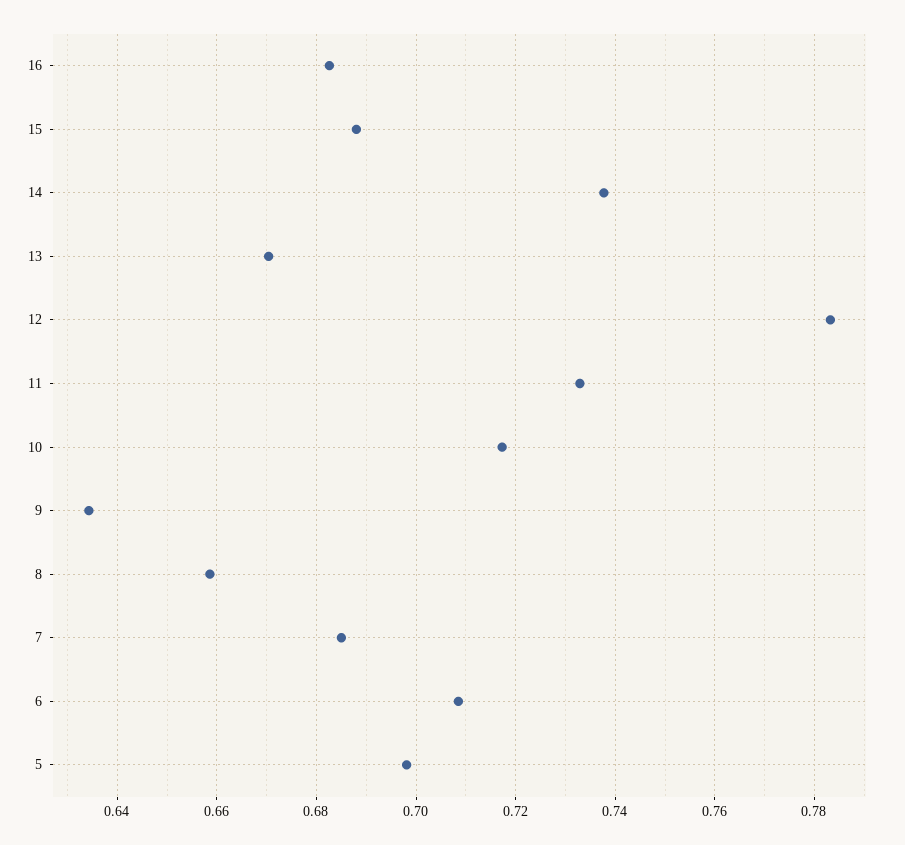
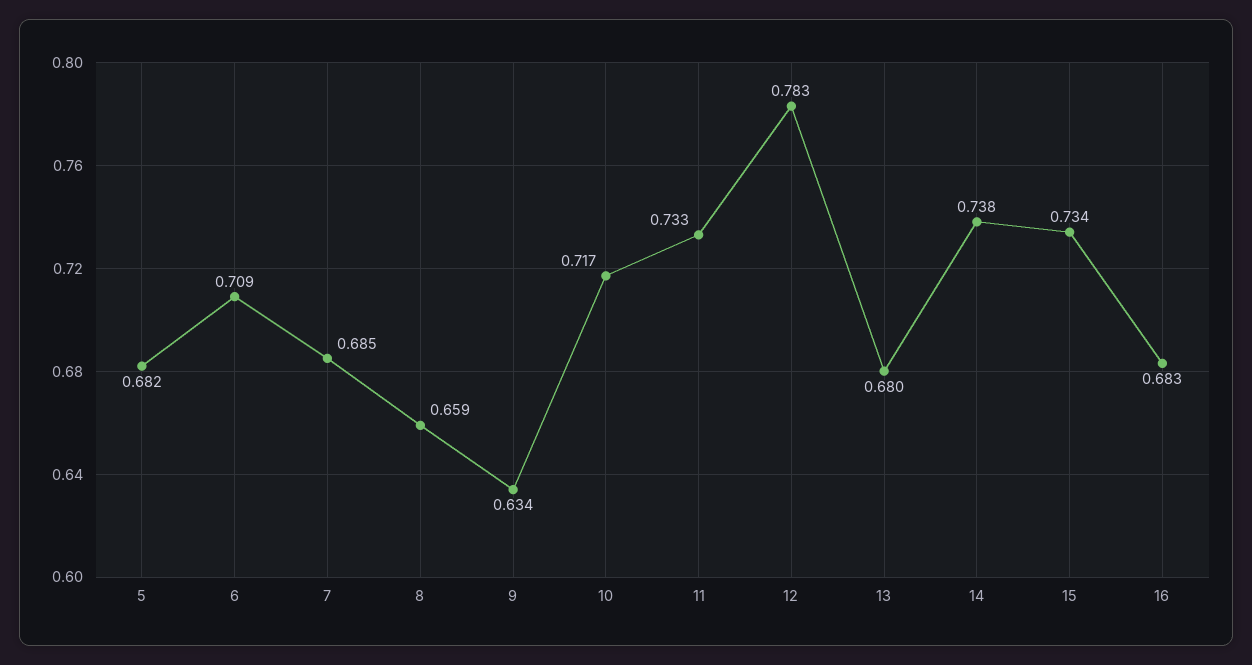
  {
    "16": 0.683,
-   "15": 0.688,
+   "15": 0.734,
    "14": 0.738,
-   "13": 0.67,
+   "13": 0.68,
    "12": 0.783,
    "11": 0.733,
    "10": 0.717,
    "9": 0.634,
    "8": 0.659,
    "7": 0.685,
    "6": 0.709,
-   "5": 0.698
+   "5": 0.682
  }

